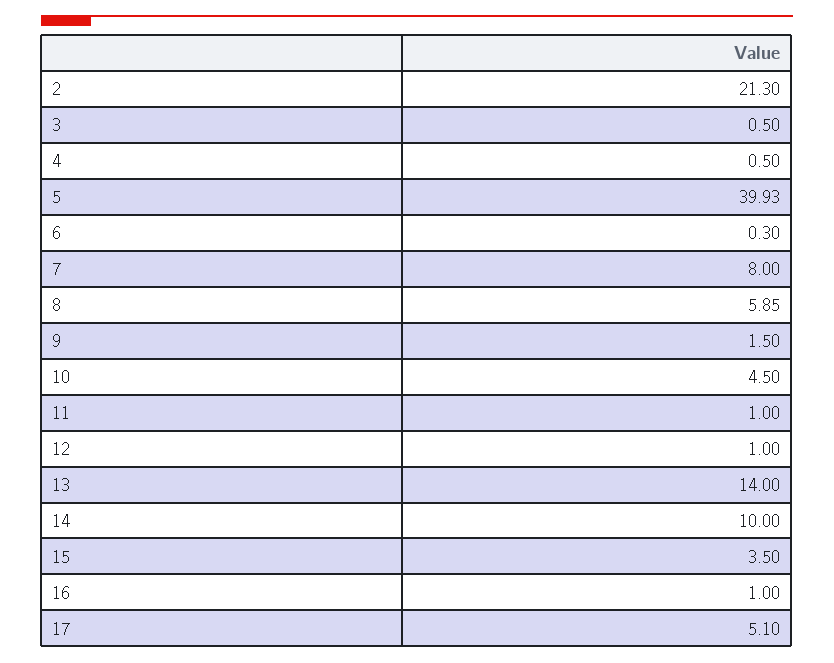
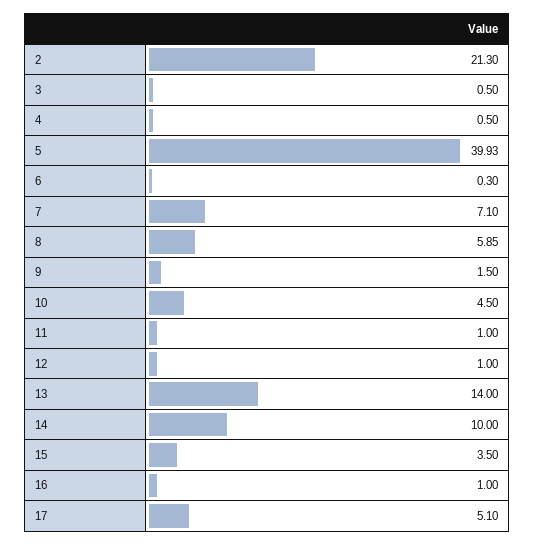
  {
    "2": 21.3,
    "3": 0.5,
    "4": 0.5,
    "5": 39.93,
    "6": 0.3,
-   "7": 8,
+   "7": 7.1,
    "8": 5.85,
    "9": 1.5,
    "10": 4.5,
    "11": 1,
    "12": 1,
    "13": 14,
    "14": 10,
    "15": 3.5,
    "16": 1,
    "17": 5.1
  }

